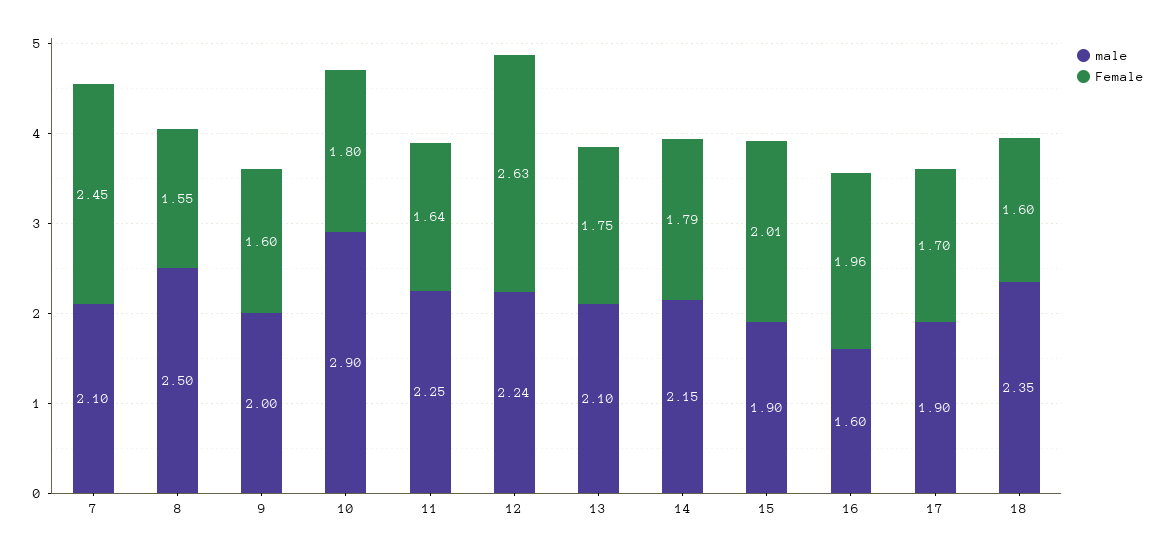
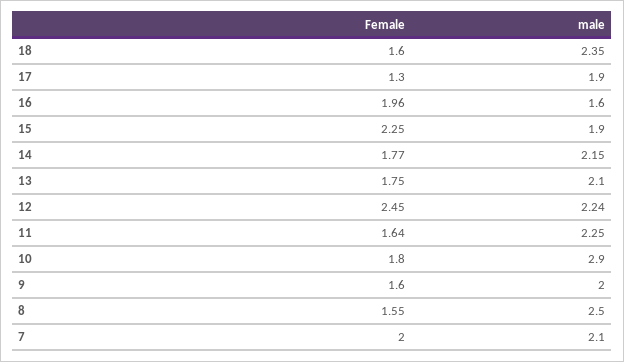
  {
    "male": {
      "7": 2.1,
      "8": 2.5,
      "9": 2,
      "10": 2.9,
      "11": 2.25,
      "12": 2.24,
      "13": 2.1,
      "14": 2.15,
      "15": 1.9,
      "16": 1.6,
      "17": 1.9,
      "18": 2.35
    },
    "Female": {
-     "7": 2.45,
+     "7": 2,
      "8": 1.55,
      "9": 1.6,
      "10": 1.8,
      "11": 1.64,
-     "12": 2.63,
+     "12": 2.45,
      "13": 1.75,
-     "14": 1.79,
+     "14": 1.77,
-     "15": 2.01,
+     "15": 2.25,
      "16": 1.96,
-     "17": 1.7,
+     "17": 1.3,
      "18": 1.6
    }
  }

